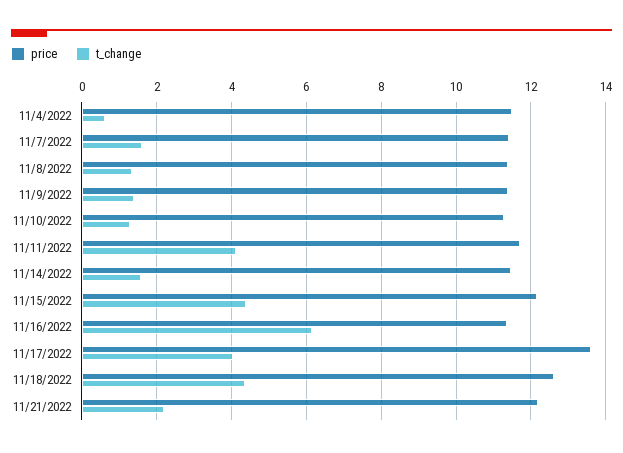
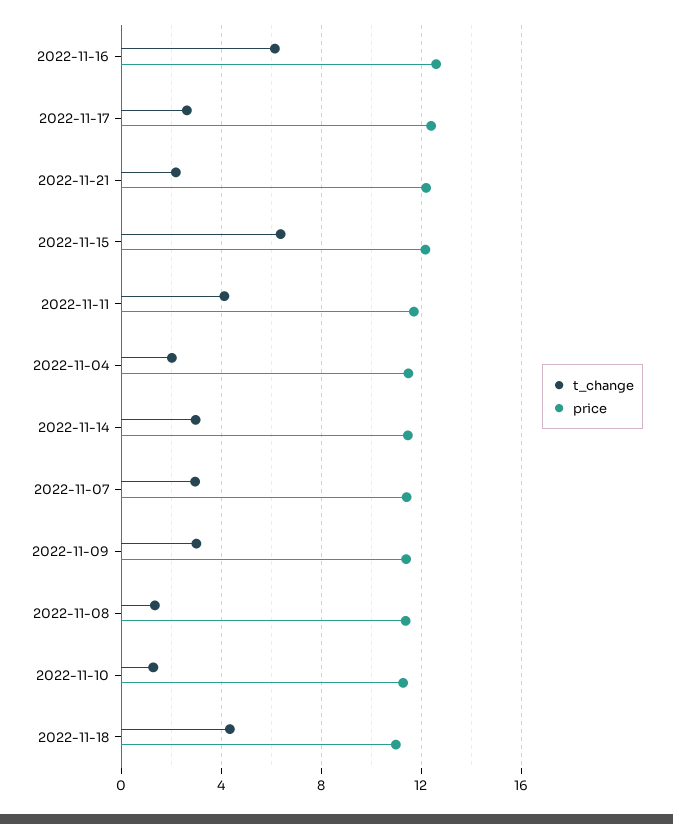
  {
    "price": {
      "11/4/2022": 11.4,
      "11/7/2022": 11.4,
      "11/8/2022": 11.4,
      "11/9/2022": 11.4,
      "11/10/2022": 11.2,
      "11/11/2022": 11.8,
      "11/14/2022": 11.4,
      "11/15/2022": 12.2,
-     "11/16/2022": 11.4,
+     "11/16/2022": 12.5,
-     "11/17/2022": 13.6,
+     "11/17/2022": 12.5,
-     "11/18/2022": 12.6,
+     "11/18/2022": 11,
      "11/21/2022": 12.2
    },
    "t_change": {
-     "11/4/2022": 0.6,
+     "11/4/2022": 2,
-     "11/7/2022": 1.6,
+     "11/7/2022": 3,
      "11/8/2022": 1.4,
-     "11/9/2022": 1.4,
+     "11/9/2022": 3,
      "11/10/2022": 1.2,
      "11/11/2022": 4.2,
-     "11/14/2022": 1.6,
+     "11/14/2022": 3,
-     "11/15/2022": 4.4,
+     "11/15/2022": 6.5,
      "11/16/2022": 6.2,
-     "11/17/2022": 4,
+     "11/17/2022": 2.5,
      "11/18/2022": 4.4,
      "11/21/2022": 2.2
    }
  }

